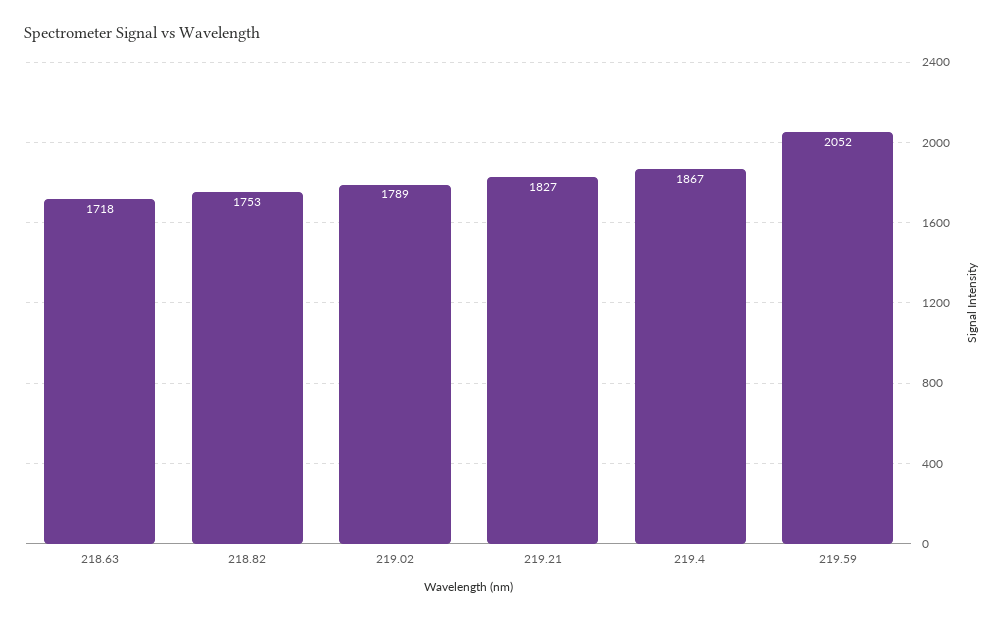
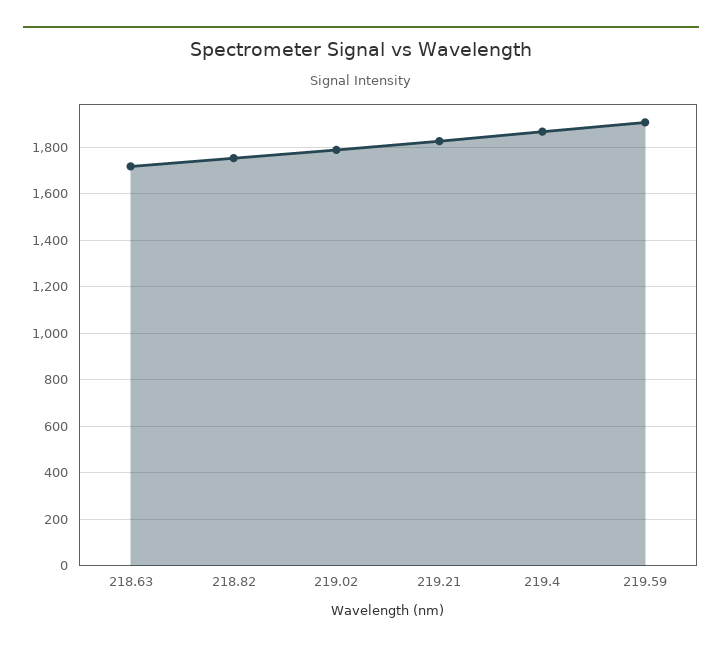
  {
    "218.63": 1718,
    "218.82": 1753,
    "219.02": 1789,
    "219.21": 1827,
    "219.4": 1867,
-   "219.59": 2052
+   "219.59": 1900
  }

